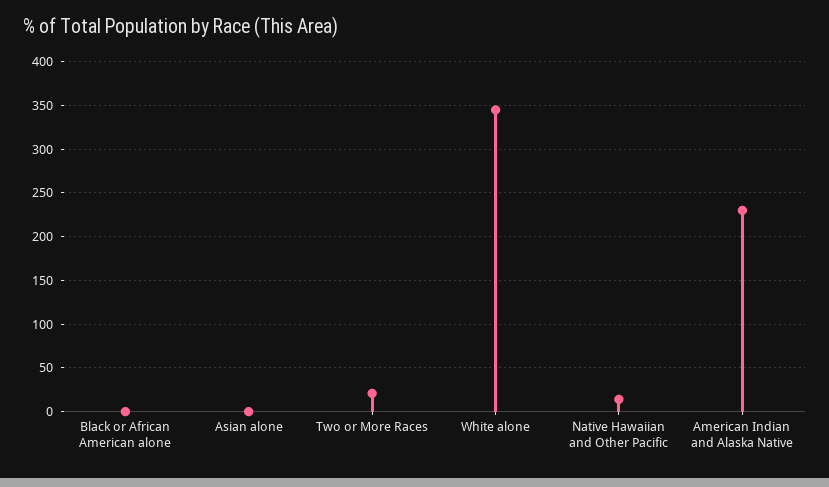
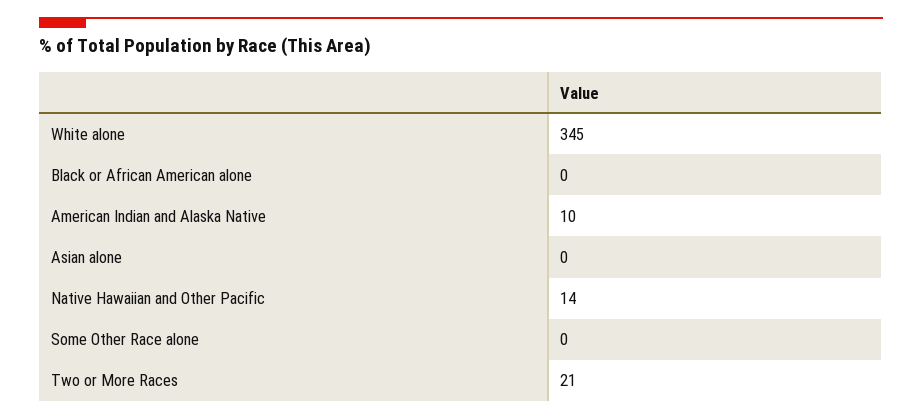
  {
    "Black or African American alone": 0,
    "Asian alone": 0,
    "Two or More Races": 21,
    "White alone": 345,
    "Native Hawaiian and Other Pacific": 14,
-   "American Indian and Alaska Native": 230
+   "American Indian and Alaska Native": 10,
+   "Some Other Race alone": 0
  }

